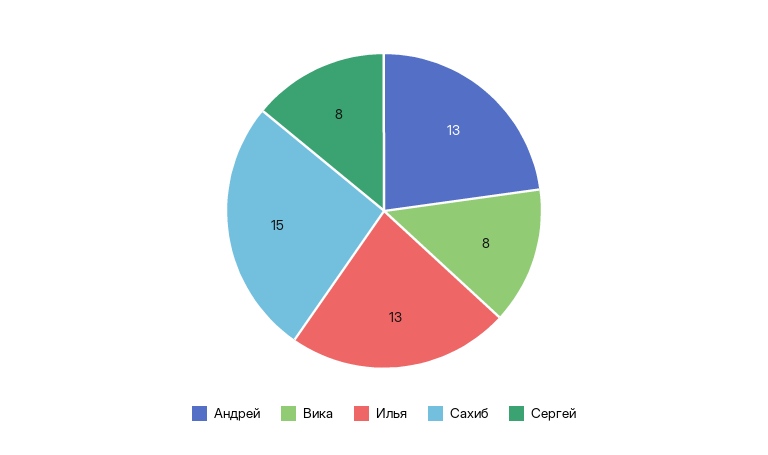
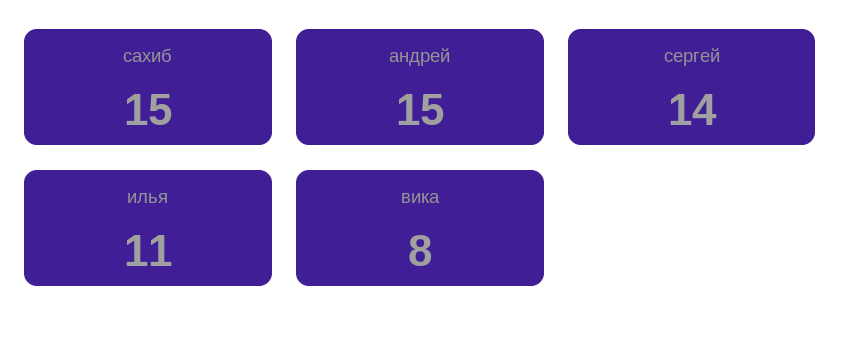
  {
-   "Андрей": 13,
+   "Андрей": 15,
    "Вика": 8,
-   "Илья": 13,
+   "Илья": 11,
    "Сахиб": 15,
-   "Сергей": 8
+   "Сергей": 14
  }

